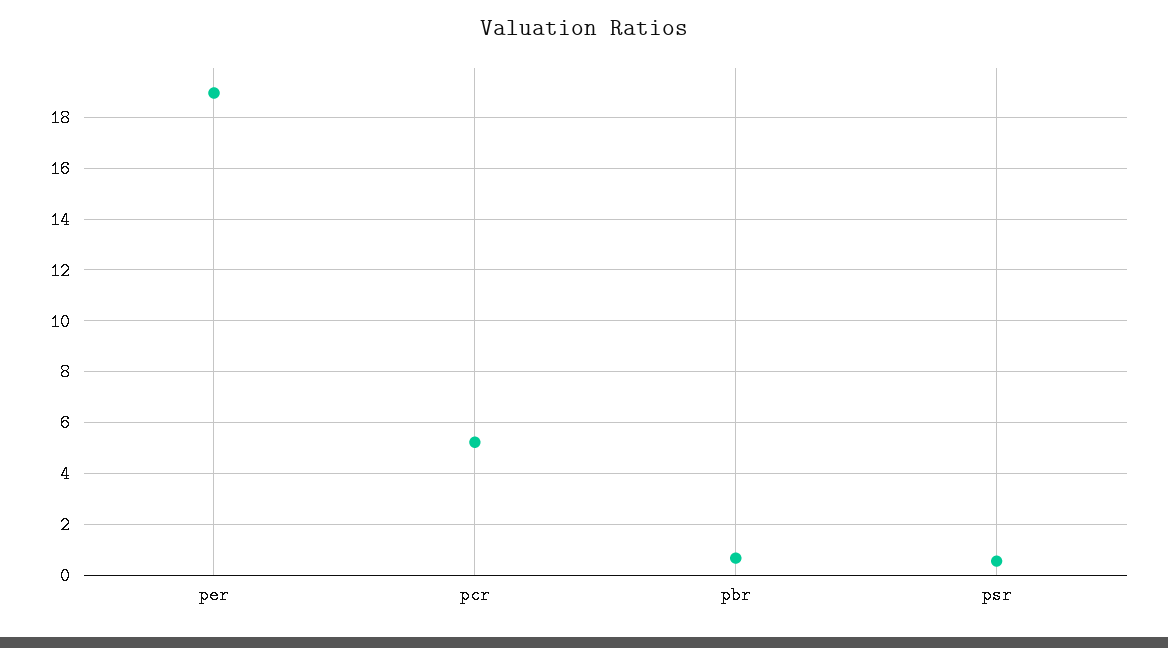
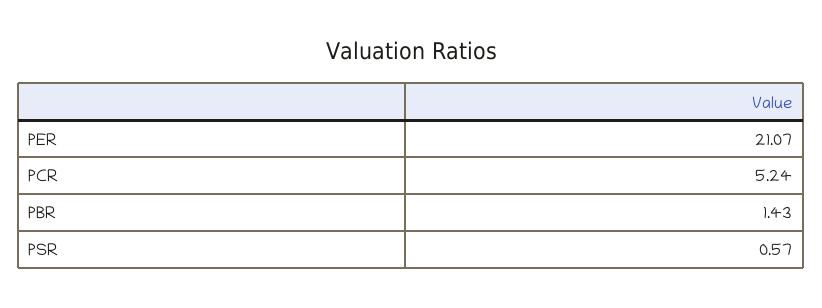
  {
-   "per": 19,
+   "per": 21.07,
    "pcr": 5.24,
-   "pbr": 0.75,
+   "pbr": 1.43,
    "psr": 0.57
  }

